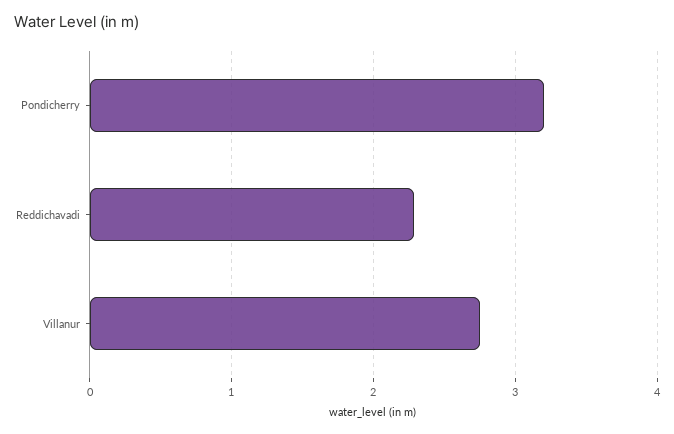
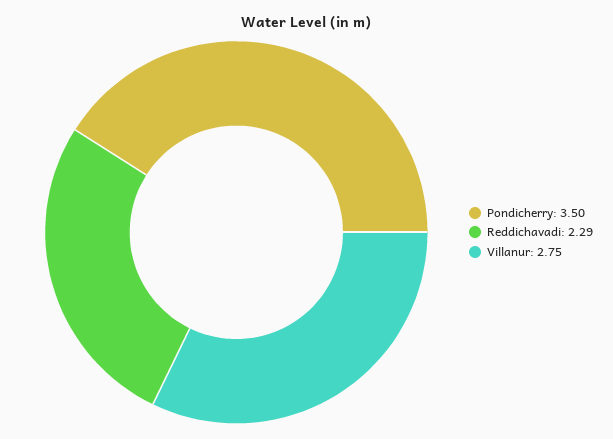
  {
-   "Pondicherry": 3.2,
+   "Pondicherry": 3.5,
    "Reddichavadi": 2.29,
    "Villanur": 2.75
  }

